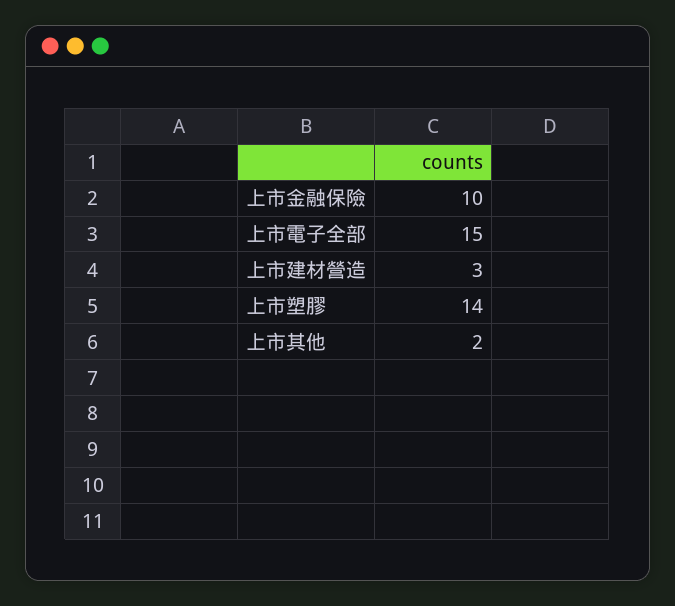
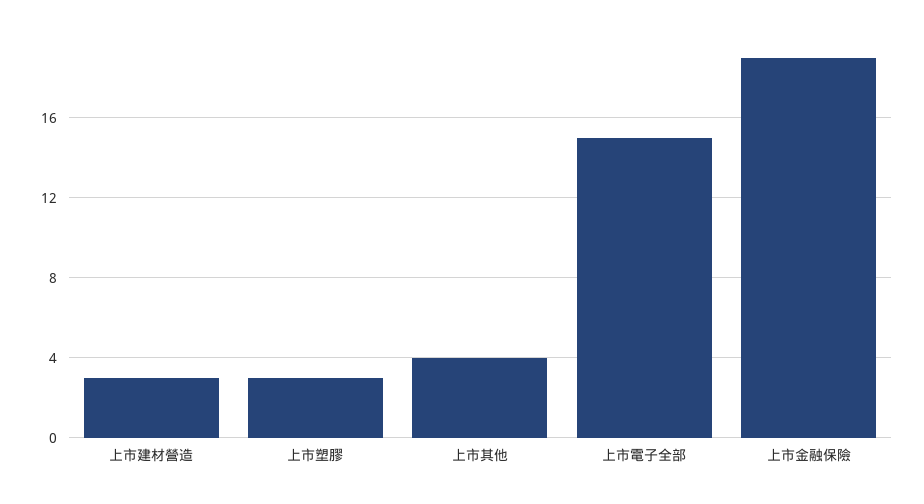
  {
-   "上市金融保險": 10,
+   "上市金融保險": 19,
    "上市電子全部": 15,
    "上市建材營造": 3,
-   "上市塑膠": 14,
+   "上市塑膠": 3,
-   "上市其他": 2
+   "上市其他": 4
  }

